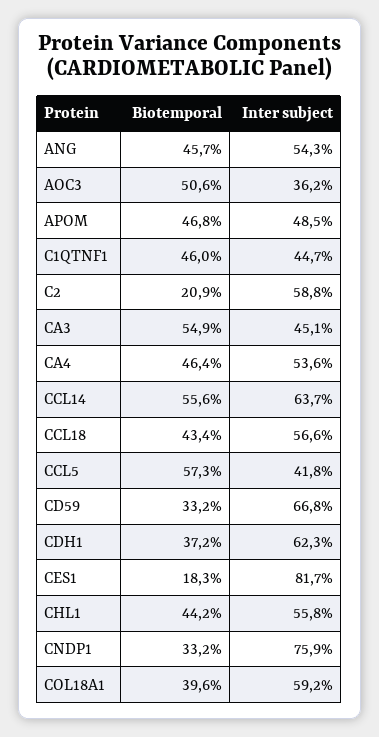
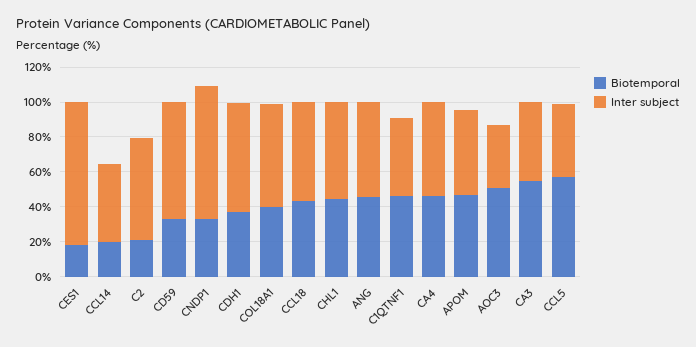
  {
    "Biotemporal": {
      "ANG": 45.7,
      "AOC3": 50.6,
      "APOM": 46.8,
      "C1QTNF1": 46,
      "C2": 20.9,
      "CA3": 54.9,
      "CA4": 46.4,
-     "CCL14": 55.6,
+     "CCL14": 20,
      "CCL18": 43.4,
      "CCL5": 57.3,
      "CD59": 33.2,
      "CDH1": 37.2,
      "CES1": 18.3,
      "CHL1": 44.2,
      "CNDP1": 33.2,
      "COL18A1": 39.6
    },
    "Inter subject": {
      "ANG": 54.3,
      "AOC3": 36.2,
      "APOM": 48.5,
      "C1QTNF1": 44.7,
      "C2": 58.8,
      "CA3": 45.1,
      "CA4": 53.6,
-     "CCL14": 63.7,
+     "CCL14": 45,
      "CCL18": 56.6,
      "CCL5": 41.8,
      "CD59": 66.8,
      "CDH1": 62.3,
      "CES1": 81.7,
      "CHL1": 55.8,
      "CNDP1": 75.9,
      "COL18A1": 59.2
    }
  }

